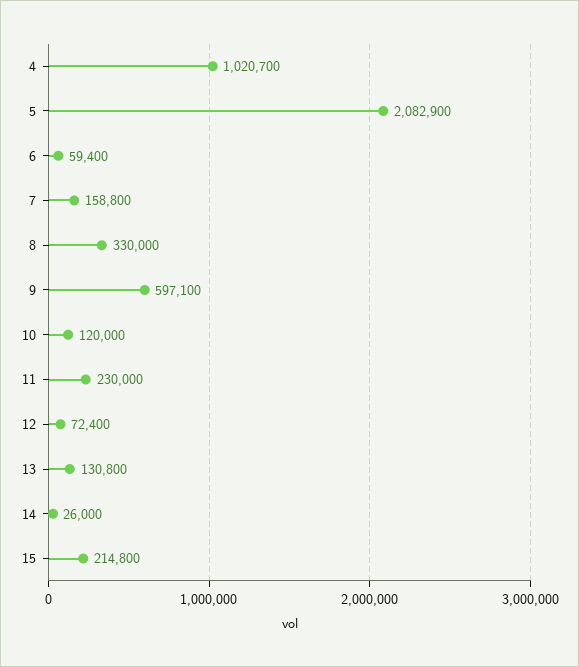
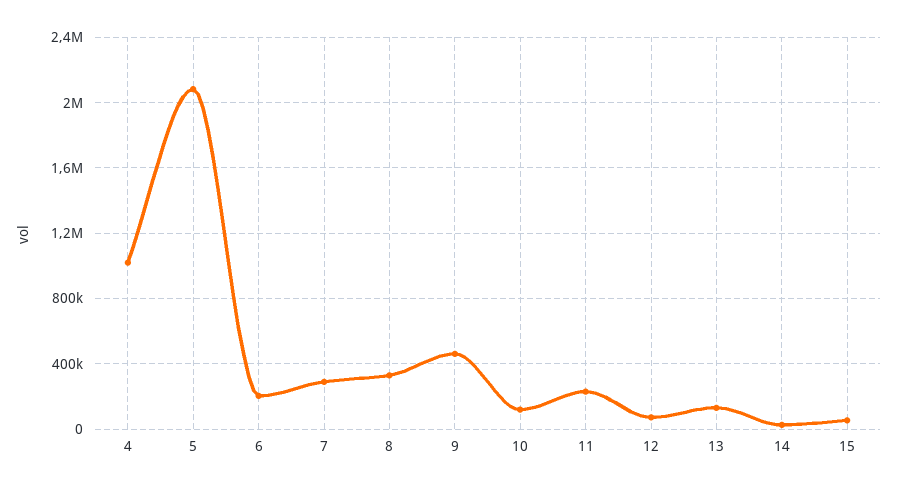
  {
    "4": 1020700,
    "5": 2082900,
-   "6": 59400,
+   "6": 200000,
-   "7": 158800,
+   "7": 300000,
    "8": 330000,
-   "9": 597100,
+   "9": 450000,
    "10": 120000,
    "11": 230000,
    "12": 72400,
    "13": 130800,
    "14": 26000,
-   "15": 214800
+   "15": 50000
  }

